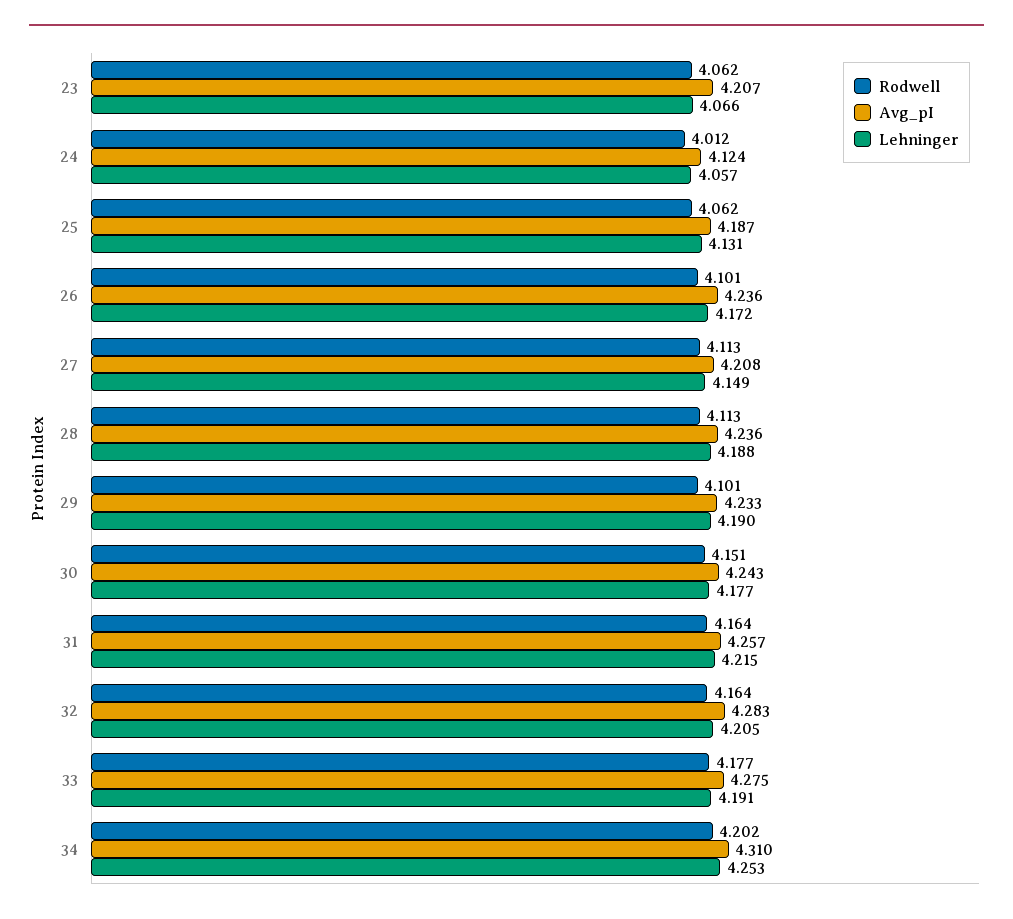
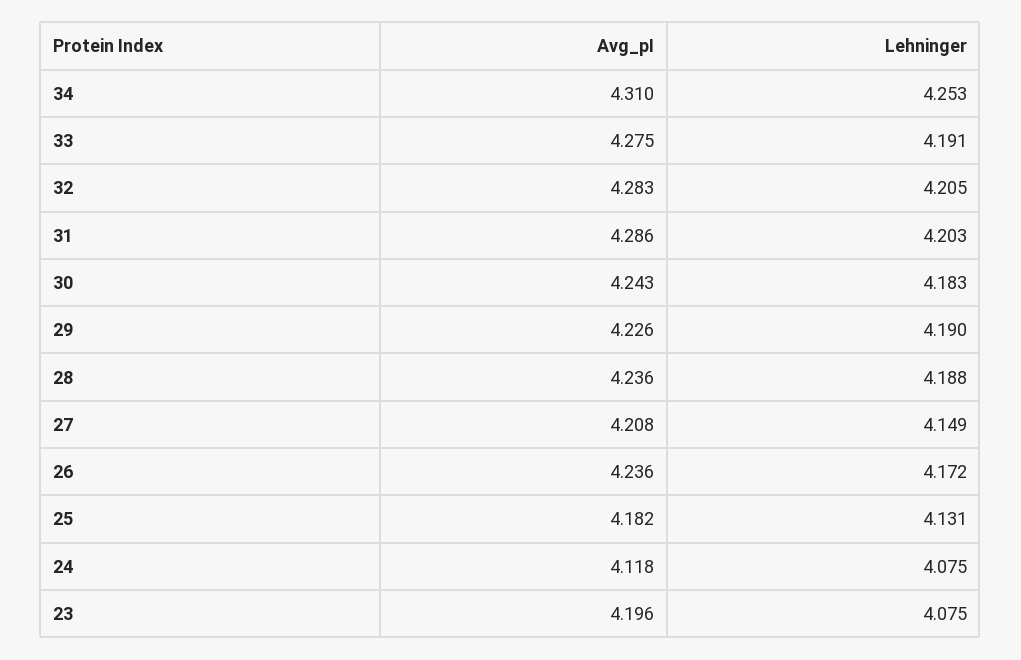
  {
-   "Rodwell": {
-     "23": 4.062,
-     "24": 4.012,
-     "25": 4.062,
-     "26": 4.101,
-     "27": 4.113,
-     "28": 4.113,
-     "29": 4.101,
-     "30": 4.151,
-     "31": 4.164,
-     "32": 4.164,
-     "33": 4.177,
-     "34": 4.202
-   },
    "Avg_pI": {
-     "23": 4.207,
+     "23": 4.196,
-     "24": 4.124,
+     "24": 4.118,
-     "25": 4.187,
+     "25": 4.182,
      "26": 4.236,
      "27": 4.208,
      "28": 4.236,
-     "29": 4.233,
+     "29": 4.226,
      "30": 4.243,
-     "31": 4.257,
+     "31": 4.286,
      "32": 4.283,
      "33": 4.275,
      "34": 4.31
    },
    "Lehninger": {
-     "23": 4.066,
+     "23": 4.075,
-     "24": 4.057,
+     "24": 4.075,
      "25": 4.131,
      "26": 4.172,
      "27": 4.149,
      "28": 4.188,
      "29": 4.19,
-     "30": 4.177,
+     "30": 4.183,
-     "31": 4.215,
+     "31": 4.203,
      "32": 4.205,
      "33": 4.191,
      "34": 4.253
    }
  }

